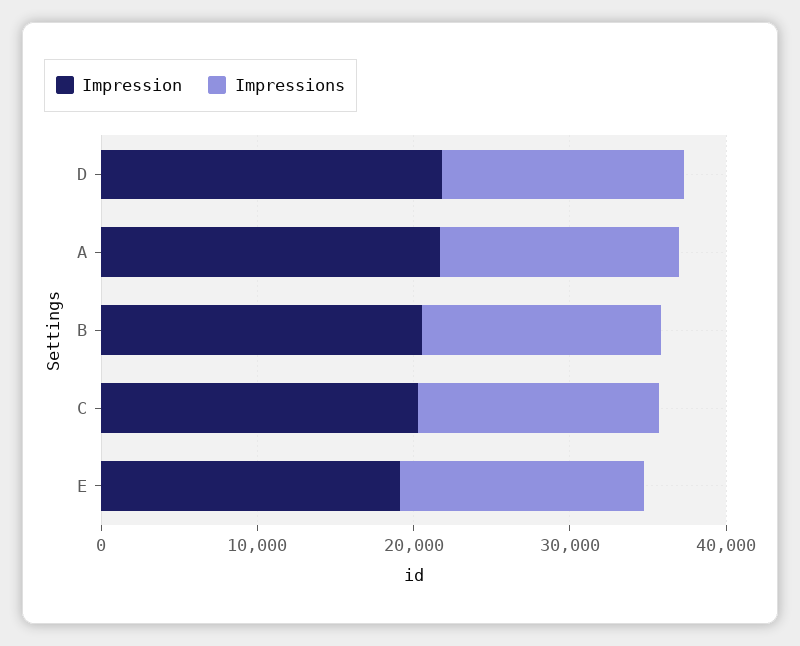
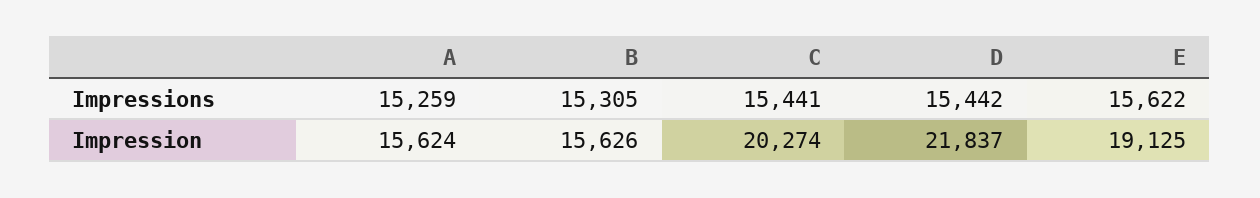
  {
    "Impression": {
      "D": 21837,
-     "A": 22000,
+     "A": 15624,
-     "B": 20000,
+     "B": 15626,
      "C": 20274,
      "E": 19125
    },
    "Impressions": {
      "D": 15442,
      "A": 15259,
      "B": 15305,
      "C": 15441,
      "E": 15622
    }
  }

